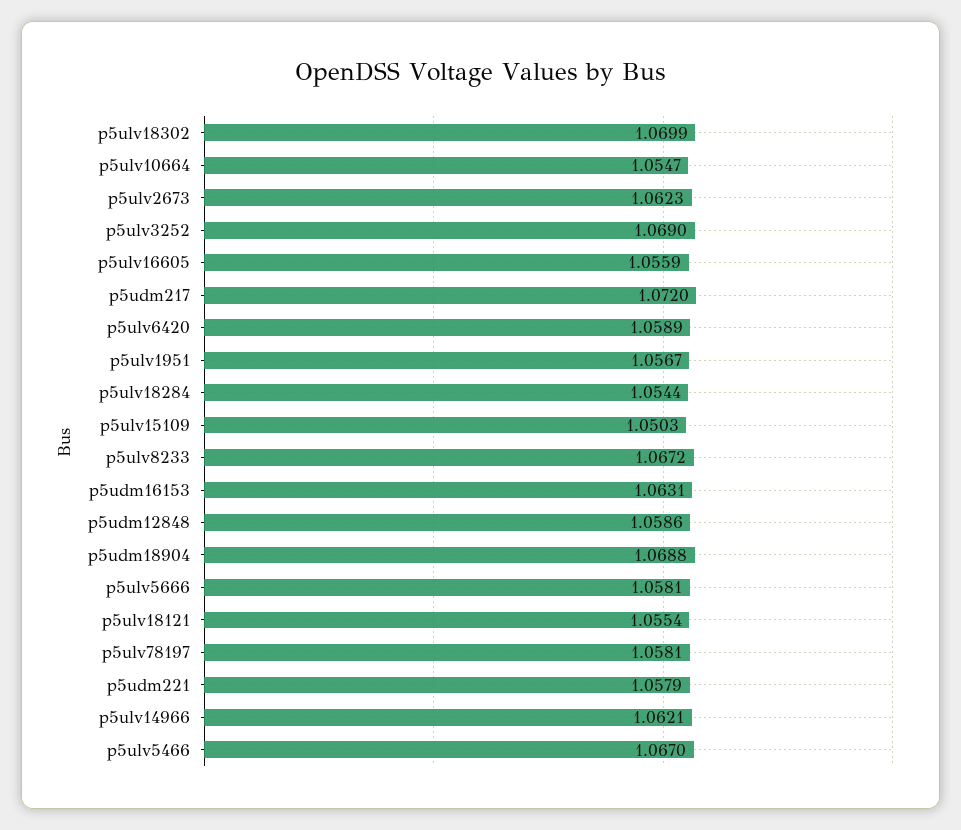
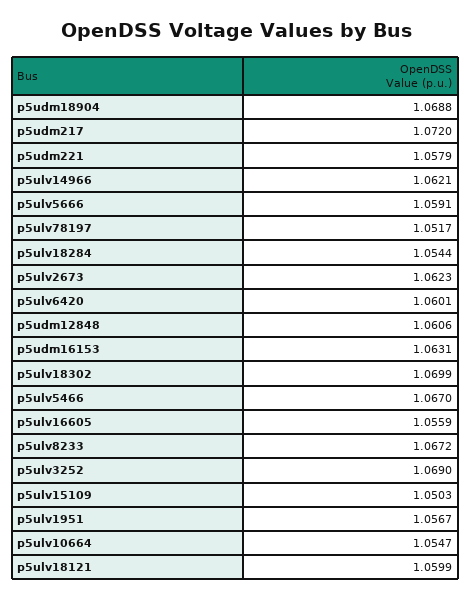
  {
    "p5ulv18302": 1.0699,
    "p5ulv10664": 1.0547,
    "p5ulv2673": 1.0623,
    "p5ulv3252": 1.069,
    "p5ulv16605": 1.0559,
    "p5udm217": 1.072,
-   "p5ulv6420": 1.0589,
+   "p5ulv6420": 1.0601,
    "p5ulv1951": 1.0567,
    "p5ulv18284": 1.0544,
    "p5ulv15109": 1.0503,
    "p5ulv8233": 1.0672,
    "p5udm16153": 1.0631,
-   "p5udm12848": 1.0586,
+   "p5udm12848": 1.0606,
    "p5udm18904": 1.0688,
-   "p5ulv5666": 1.0581,
+   "p5ulv5666": 1.0591,
-   "p5ulv18121": 1.0554,
+   "p5ulv18121": 1.0599,
-   "p5ulv78197": 1.0581,
+   "p5ulv78197": 1.0517,
    "p5udm221": 1.0579,
    "p5ulv14966": 1.0621,
    "p5ulv5466": 1.067
  }

